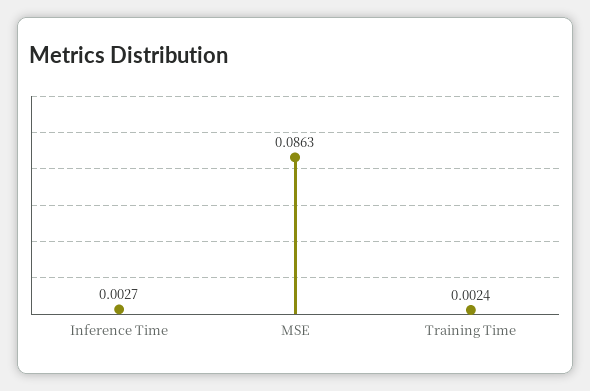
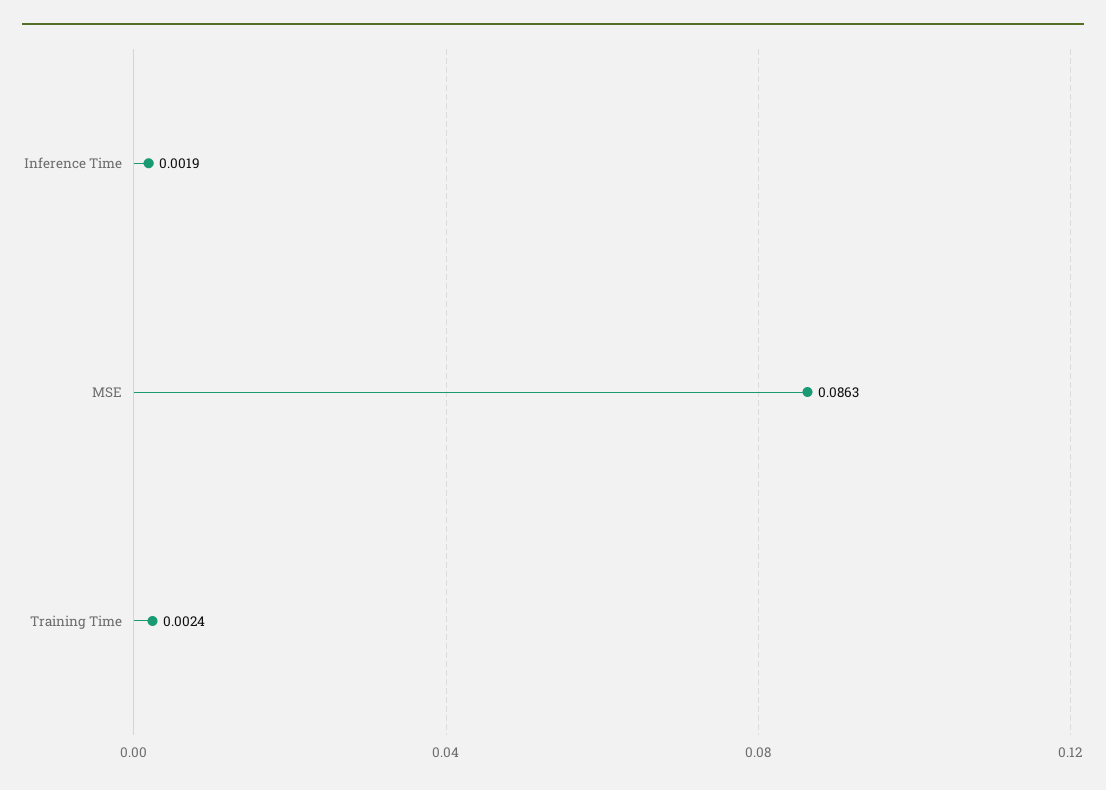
  {
-   "Inference Time": 0.0027,
+   "Inference Time": 0.0019,
    "MSE": 0.0863,
    "Training Time": 0.0024
  }

